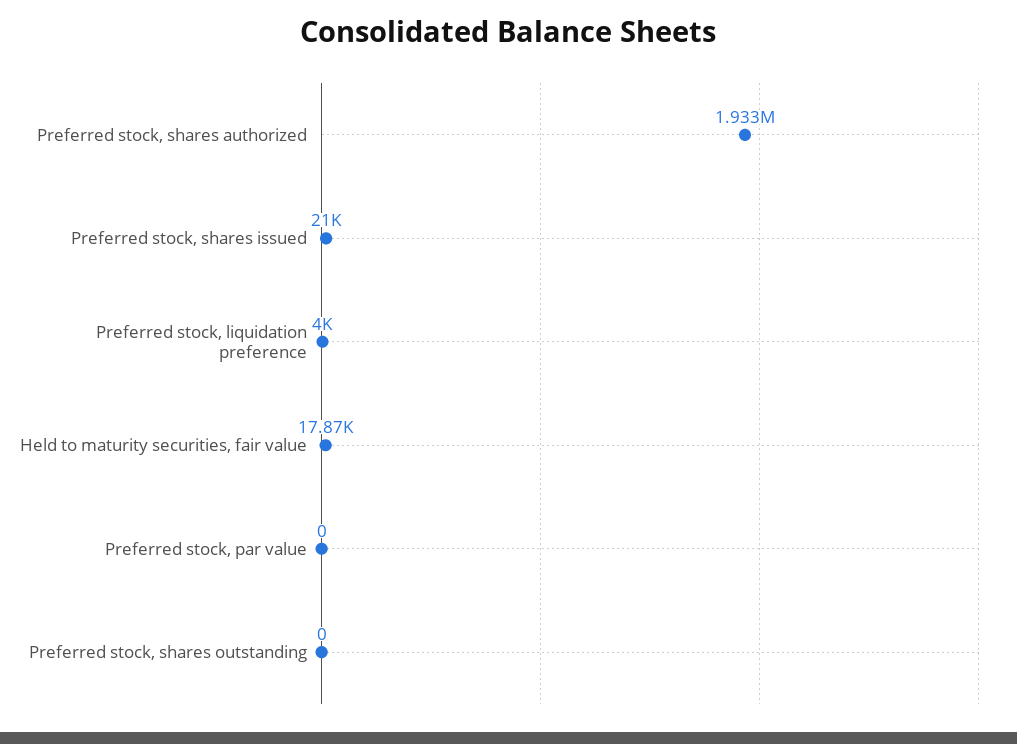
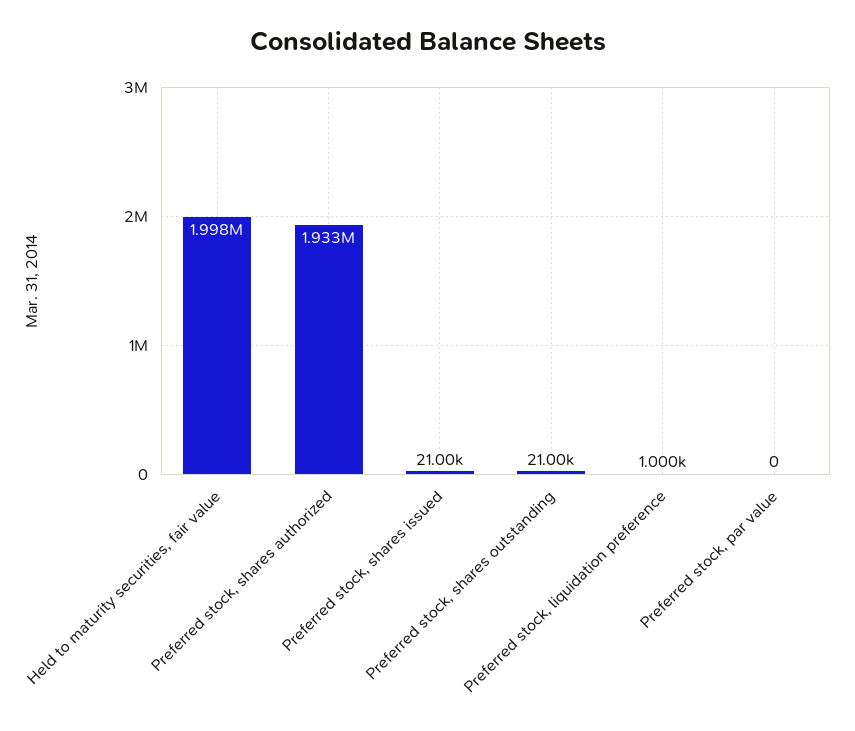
  {
    "Preferred stock, shares authorized": 1933000,
    "Preferred stock, shares issued": 21000,
-   "Preferred stock, liquidation preference": 4000,
+   "Preferred stock, liquidation preference": 1000,
-   "Held to maturity securities, fair value": 17870,
+   "Held to maturity securities, fair value": 1998000,
    "Preferred stock, par value": 0,
-   "Preferred stock, shares outstanding": 0
+   "Preferred stock, shares outstanding": 21000
  }

